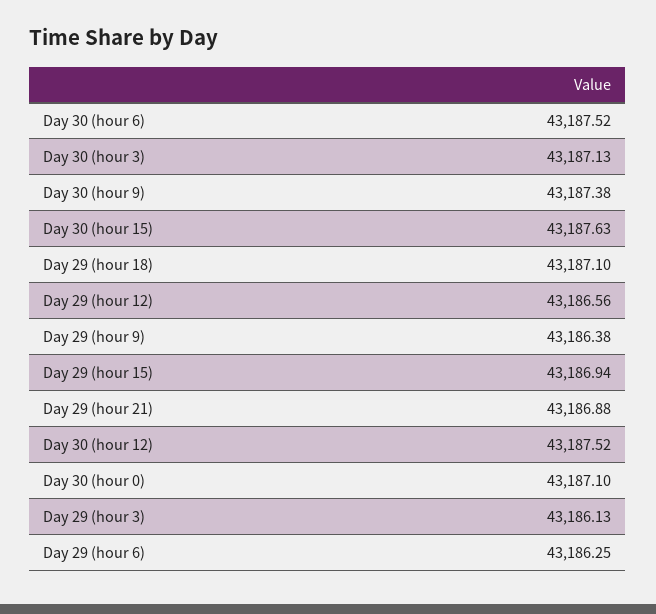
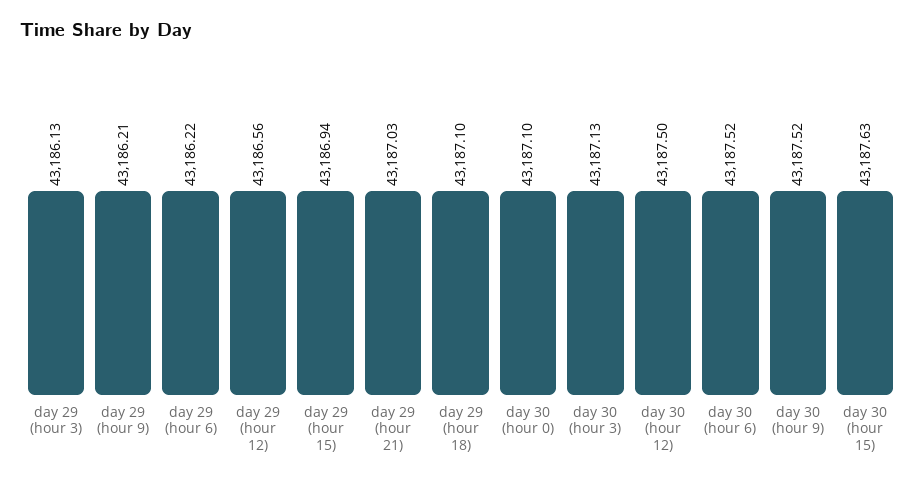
  {
    "Day 30 (hour 6)": 43187.52,
    "Day 30 (hour 3)": 43187.13,
-   "Day 30 (hour 9)": 43187.38,
+   "Day 30 (hour 9)": 43187.52,
    "Day 30 (hour 15)": 43187.63,
    "Day 29 (hour 18)": 43187.1,
    "Day 29 (hour 12)": 43186.56,
-   "Day 29 (hour 9)": 43186.38,
+   "Day 29 (hour 9)": 43186.21,
    "Day 29 (hour 15)": 43186.94,
-   "Day 29 (hour 21)": 43186.88,
+   "Day 29 (hour 21)": 43187.03,
-   "Day 30 (hour 12)": 43187.52,
+   "Day 30 (hour 12)": 43187.5,
    "Day 30 (hour 0)": 43187.1,
    "Day 29 (hour 3)": 43186.13,
-   "Day 29 (hour 6)": 43186.25
+   "Day 29 (hour 6)": 43186.22
  }

